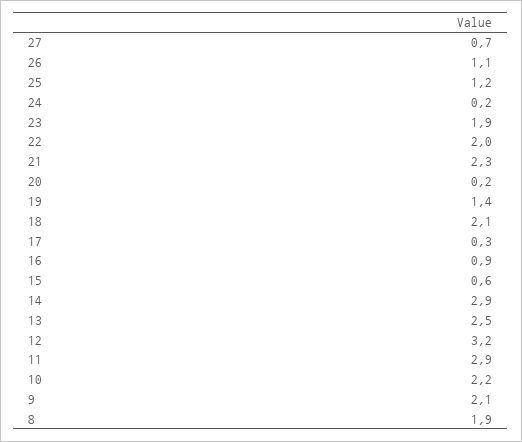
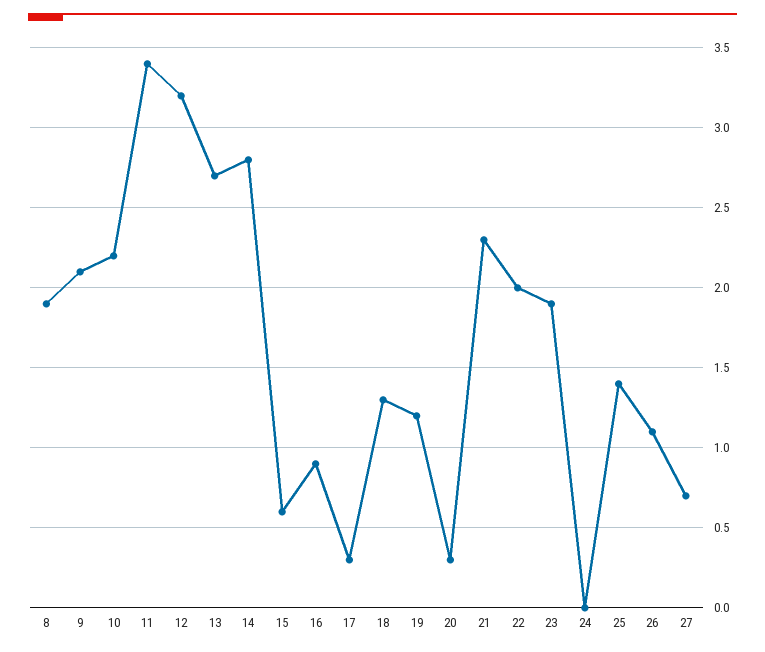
  {
    "27": 0.7,
    "26": 1.1,
-   "25": 1.2,
+   "25": 1.4,
-   "24": 0.2,
+   "24": 0,
    "23": 1.9,
    "22": 2,
    "21": 2.3,
-   "20": 0.2,
+   "20": 0.3,
-   "19": 1.4,
+   "19": 1.2,
-   "18": 2.1,
+   "18": 1.3,
    "17": 0.3,
    "16": 0.9,
    "15": 0.6,
-   "14": 2.9,
+   "14": 2.8,
-   "13": 2.5,
+   "13": 2.7,
    "12": 3.2,
-   "11": 2.9,
+   "11": 3.4,
    "10": 2.2,
    "9": 2.1,
    "8": 1.9
  }

